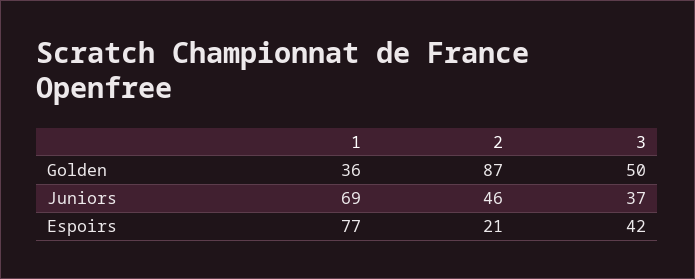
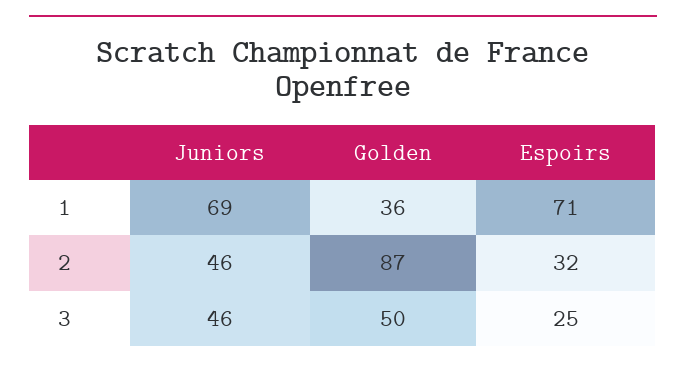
  {
    "1": {
      "Golden": 36,
      "Juniors": 69,
-     "Espoirs": 77
+     "Espoirs": 71
    },
    "2": {
      "Golden": 87,
      "Juniors": 46,
-     "Espoirs": 21
+     "Espoirs": 32
    },
    "3": {
      "Golden": 50,
-     "Juniors": 37,
+     "Juniors": 46,
-     "Espoirs": 42
+     "Espoirs": 25
    }
  }

